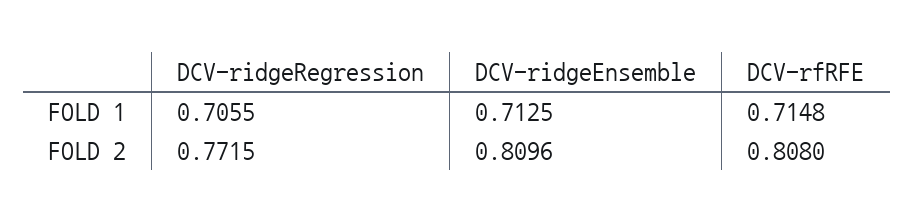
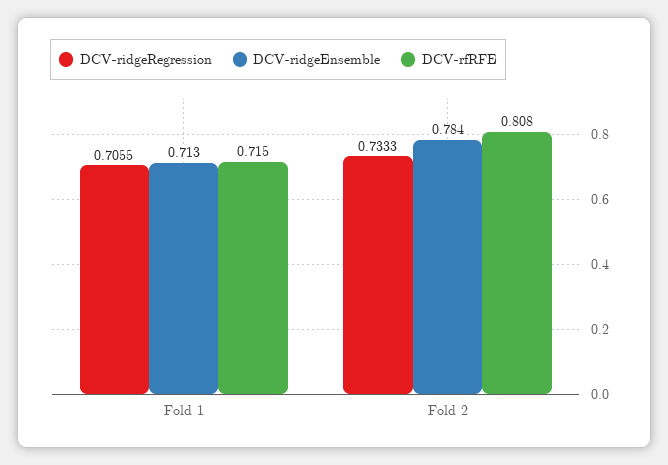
  {
    "DCV-ridgeRegression": {
      "FOLD 1": 0.7055,
-     "FOLD 2": 0.7715
+     "FOLD 2": 0.7333
    },
    "DCV-ridgeEnsemble": {
      "FOLD 1": 0.7125,
-     "FOLD 2": 0.8096
+     "FOLD 2": 0.784
    },
    "DCV-rfRFE": {
      "FOLD 1": 0.7148,
      "FOLD 2": 0.808
    }
  }

